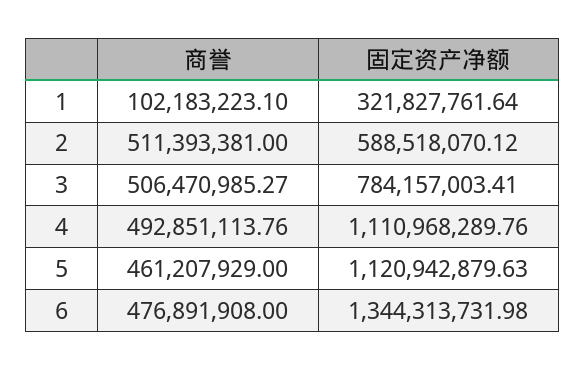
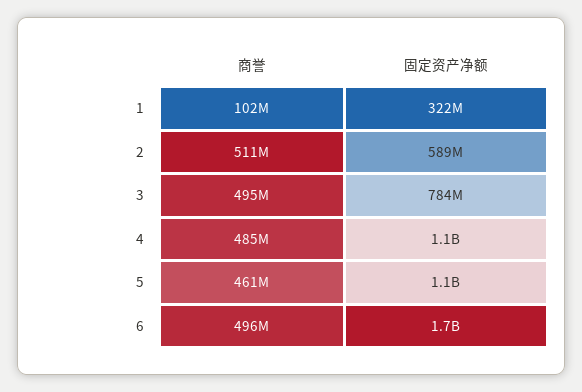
  {
    "商誉": {
      "1": 102183223.1,
      "2": 511393381,
-     "3": 506470985.27,
+     "3": 495000000,
-     "4": 492851113.76,
+     "4": 485000000,
      "5": 461207929,
-     "6": 476891908
+     "6": 496000000
    },
    "固定资产净额": {
      "1": 321827761.64,
      "2": 588518070.12,
      "3": 784157003.41,
      "4": 1110968289.76,
      "5": 1120942879.63,
-     "6": 1344313731.98
+     "6": 1700000000
    }
  }

